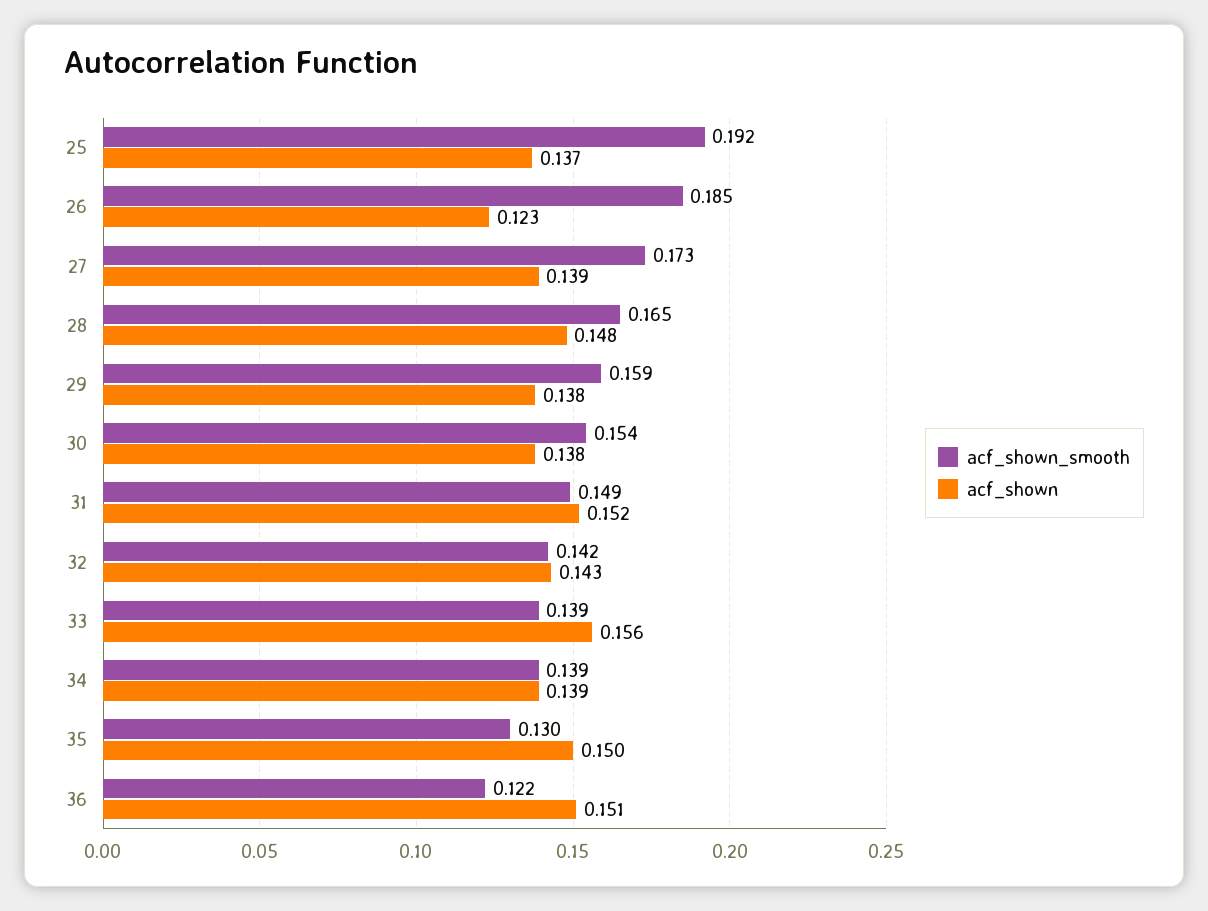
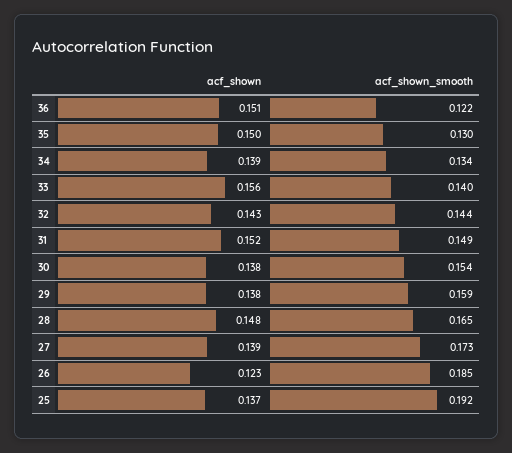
  {
    "acf_shown_smooth": {
      "25": 0.192,
      "26": 0.185,
      "27": 0.173,
      "28": 0.165,
      "29": 0.159,
      "30": 0.154,
      "31": 0.149,
-     "32": 0.142,
+     "32": 0.144,
-     "33": 0.139,
+     "33": 0.14,
-     "34": 0.139,
+     "34": 0.134,
      "35": 0.13,
      "36": 0.122
    },
    "acf_shown": {
      "25": 0.137,
      "26": 0.123,
      "27": 0.139,
      "28": 0.148,
      "29": 0.138,
      "30": 0.138,
      "31": 0.152,
      "32": 0.143,
      "33": 0.156,
      "34": 0.139,
      "35": 0.15,
      "36": 0.151
    }
  }

